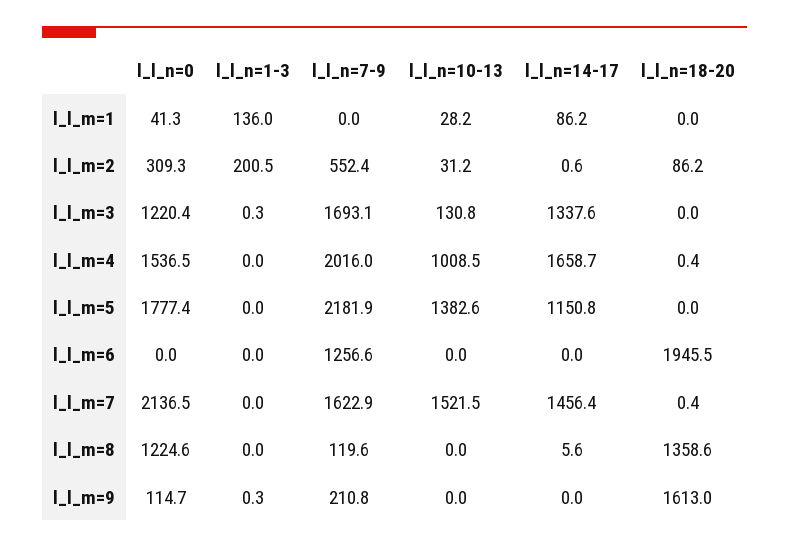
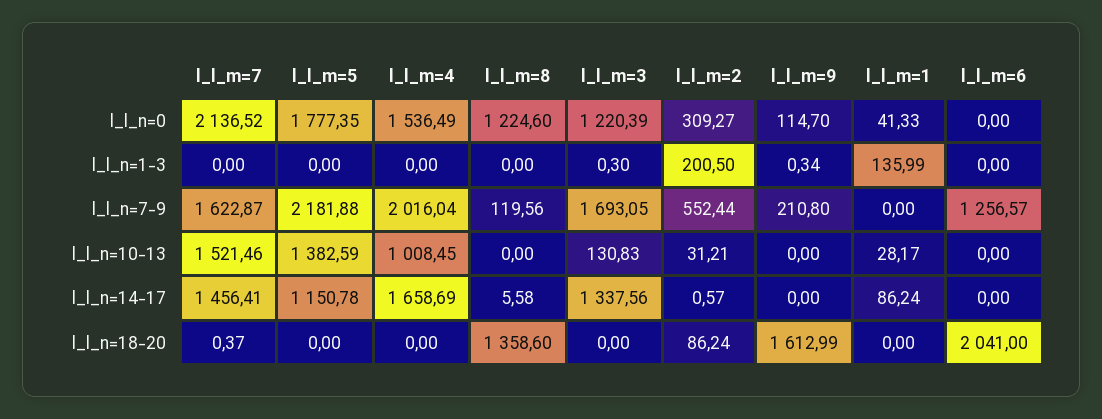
  {
    "l_l_n=0": {
      "l_l_m=1": 41.33,
      "l_l_m=2": 309.27,
      "l_l_m=3": 1220.39,
      "l_l_m=4": 1536.49,
      "l_l_m=5": 1777.35,
      "l_l_m=6": 0,
      "l_l_m=7": 2136.52,
      "l_l_m=8": 1224.6,
      "l_l_m=9": 114.7
    },
    "l_l_n=1-3": {
      "l_l_m=1": 135.99,
      "l_l_m=2": 200.5,
      "l_l_m=3": 0.3,
      "l_l_m=4": 0,
      "l_l_m=5": 0,
      "l_l_m=6": 0,
      "l_l_m=7": 0,
      "l_l_m=8": 0,
      "l_l_m=9": 0.34
    },
    "l_l_n=7-9": {
      "l_l_m=1": 0,
      "l_l_m=2": 552.44,
      "l_l_m=3": 1693.05,
      "l_l_m=4": 2016.04,
      "l_l_m=5": 2181.88,
      "l_l_m=6": 1256.57,
      "l_l_m=7": 1622.87,
      "l_l_m=8": 119.56,
      "l_l_m=9": 210.8
    },
    "l_l_n=10-13": {
      "l_l_m=1": 28.17,
      "l_l_m=2": 31.21,
      "l_l_m=3": 130.83,
      "l_l_m=4": 1008.45,
      "l_l_m=5": 1382.59,
      "l_l_m=6": 0,
      "l_l_m=7": 1521.46,
      "l_l_m=8": 0,
      "l_l_m=9": 0
    },
    "l_l_n=14-17": {
      "l_l_m=1": 86.24,
      "l_l_m=2": 0.57,
      "l_l_m=3": 1337.56,
      "l_l_m=4": 1658.69,
      "l_l_m=5": 1150.78,
      "l_l_m=6": 0,
      "l_l_m=7": 1456.41,
      "l_l_m=8": 5.58,
      "l_l_m=9": 0
    },
    "l_l_n=18-20": {
      "l_l_m=1": 0,
      "l_l_m=2": 86.24,
      "l_l_m=3": 0,
-     "l_l_m=4": 0.4,
+     "l_l_m=4": 0,
      "l_l_m=5": 0,
-     "l_l_m=6": 1945.5,
+     "l_l_m=6": 2041,
      "l_l_m=7": 0.37,
      "l_l_m=8": 1358.6,
      "l_l_m=9": 1612.99
    }
  }

